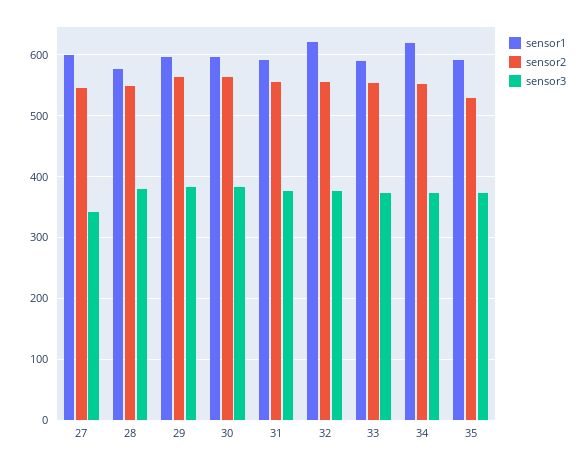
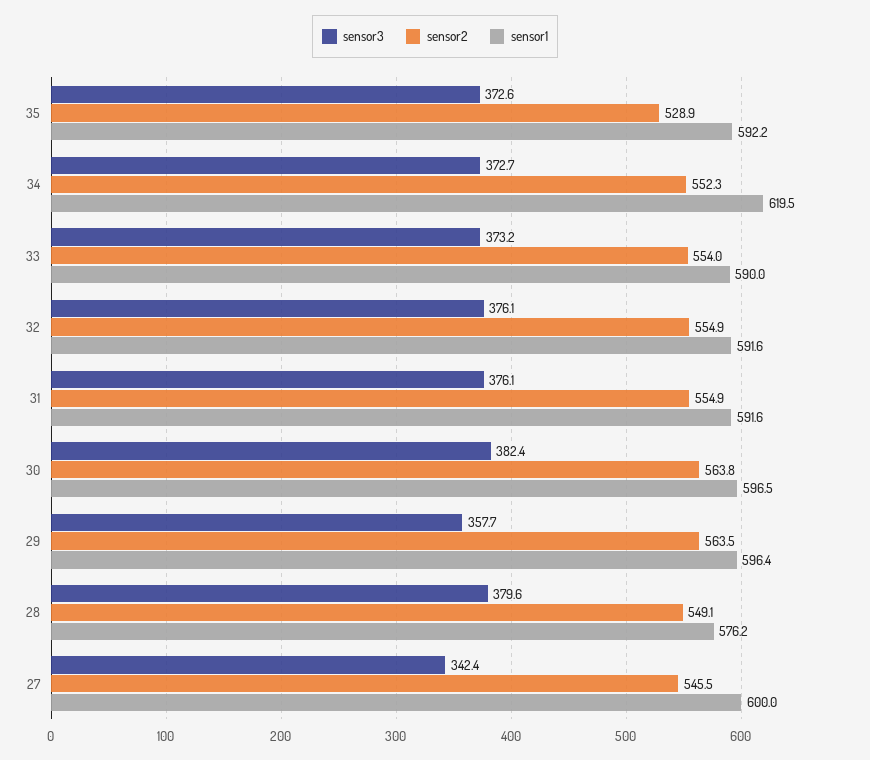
  {
    "sensor1": {
      "27": 600,
      "28": 576.2,
      "29": 596.4,
      "30": 596.5,
      "31": 591.6,
-     "32": 620,
+     "32": 591.6,
      "33": 590,
      "34": 619.5,
      "35": 592.2
    },
    "sensor2": {
      "27": 545.5,
      "28": 549.1,
      "29": 563.5,
      "30": 563.8,
      "31": 554.9,
      "32": 554.9,
      "33": 554,
      "34": 552.3,
      "35": 528.9
    },
    "sensor3": {
      "27": 342.4,
      "28": 379.6,
-     "29": 380,
+     "29": 357.7,
      "30": 382.4,
      "31": 376.1,
      "32": 376.1,
      "33": 373.2,
      "34": 372.7,
      "35": 372.6
    }
  }

